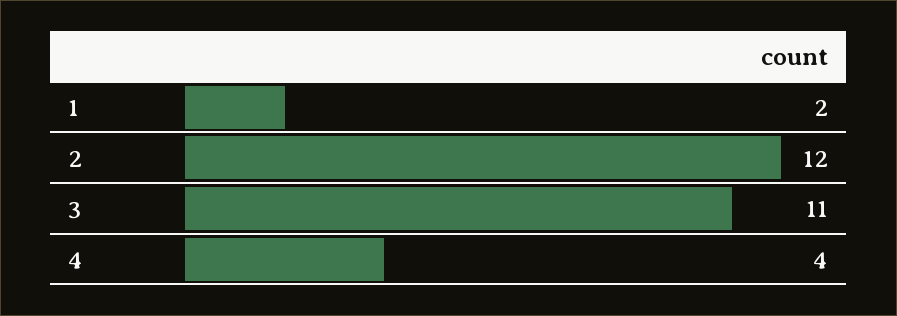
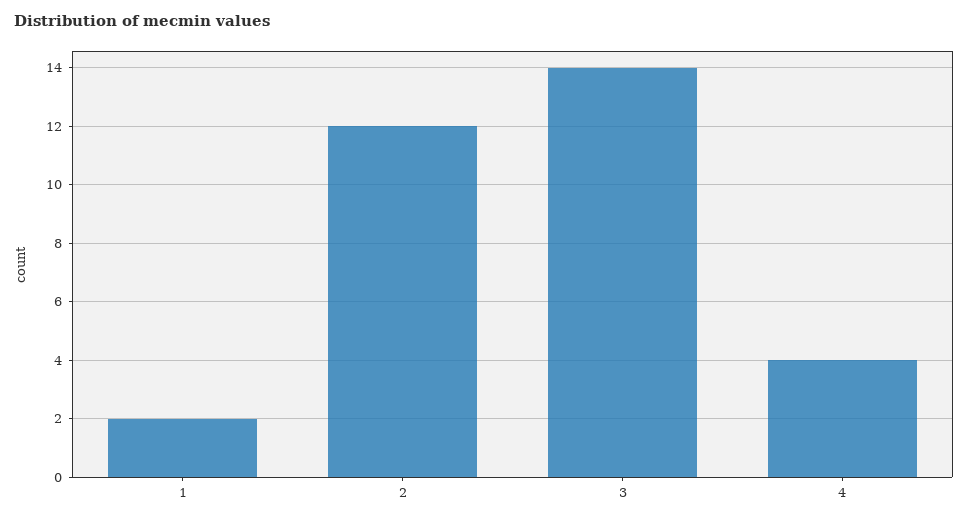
  {
    "1": 2,
    "2": 12,
-   "3": 11,
+   "3": 14,
    "4": 4
  }

